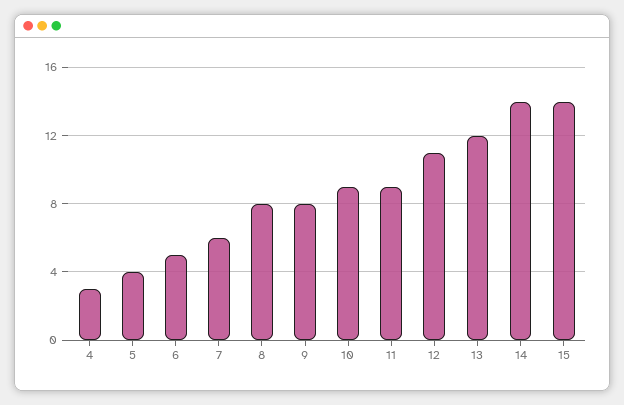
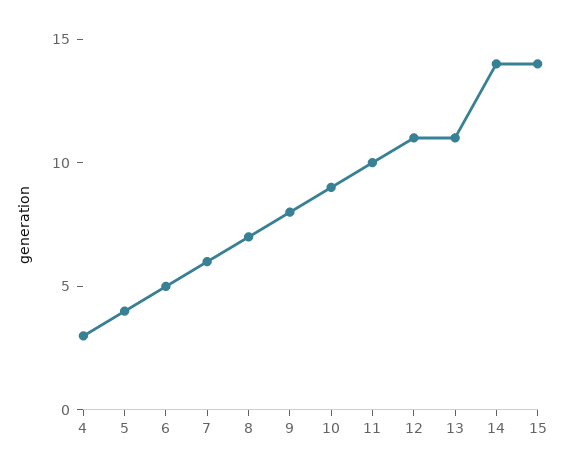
  {
    "4": 3,
    "5": 4,
    "6": 5,
    "7": 6,
-   "8": 8,
+   "8": 7,
    "9": 8,
    "10": 9,
-   "11": 9,
+   "11": 10,
    "12": 11,
-   "13": 12,
+   "13": 11,
    "14": 14,
    "15": 14
  }

